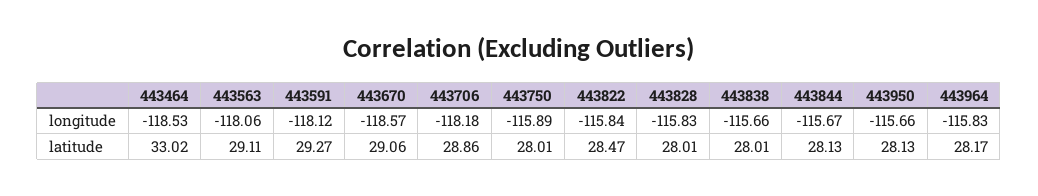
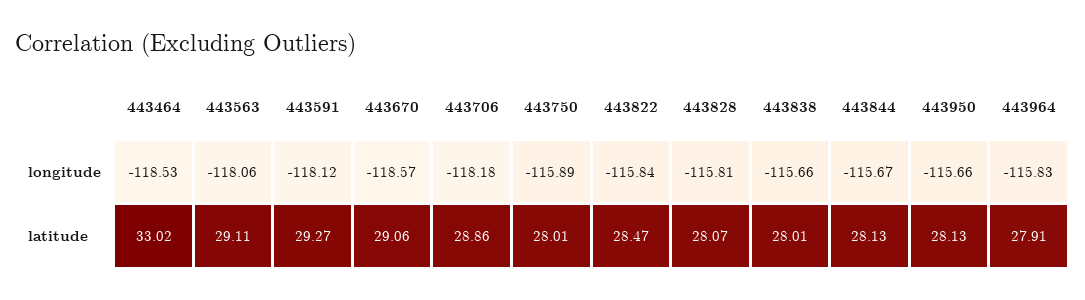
  {
    "443464": {
      "longitude": -118.53,
      "latitude": 33.02
    },
    "443563": {
      "longitude": -118.06,
      "latitude": 29.11
    },
    "443591": {
      "longitude": -118.12,
      "latitude": 29.27
    },
    "443670": {
      "longitude": -118.57,
      "latitude": 29.06
    },
    "443706": {
      "longitude": -118.18,
      "latitude": 28.86
    },
    "443750": {
      "longitude": -115.89,
      "latitude": 28.01
    },
    "443822": {
      "longitude": -115.84,
      "latitude": 28.47
    },
    "443828": {
-     "longitude": -115.83,
+     "longitude": -115.81,
-     "latitude": 28.01
+     "latitude": 28.07
    },
    "443838": {
      "longitude": -115.66,
      "latitude": 28.01
    },
    "443844": {
      "longitude": -115.67,
      "latitude": 28.13
    },
    "443950": {
      "longitude": -115.66,
      "latitude": 28.13
    },
    "443964": {
      "longitude": -115.83,
-     "latitude": 28.17
+     "latitude": 27.91
    }
  }

